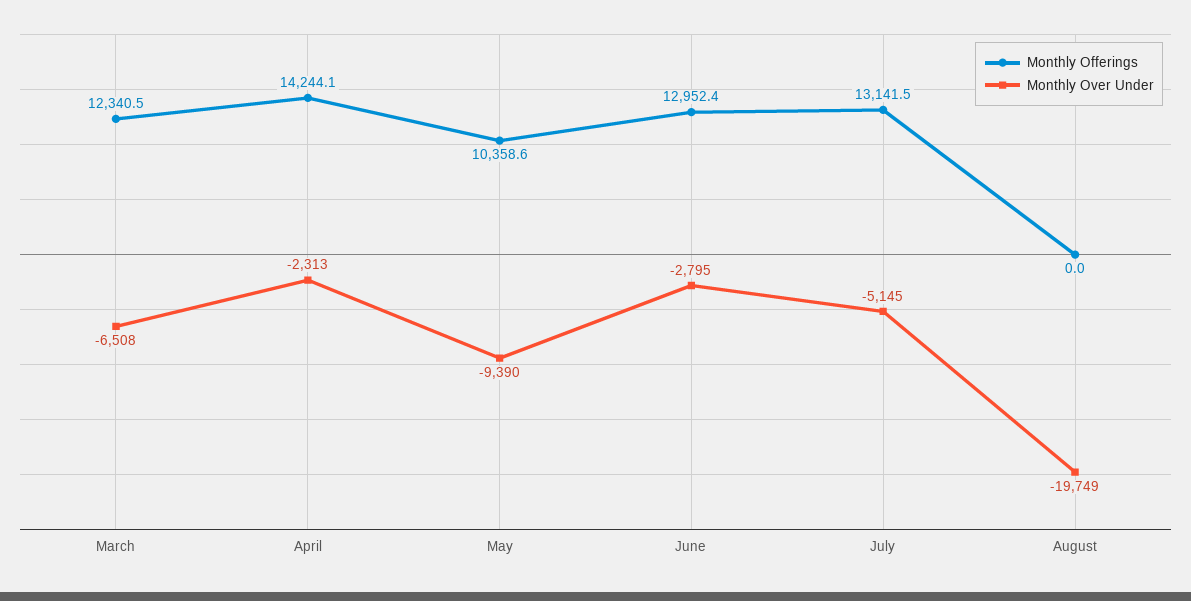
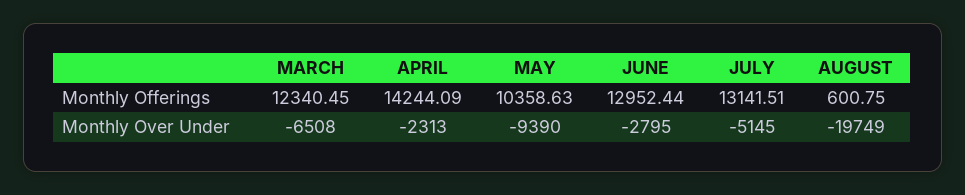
  {
    "Monthly Offerings": {
      "March": 12340.45,
      "April": 14244.09,
      "May": 10358.63,
      "June": 12952.44,
      "July": 13141.51,
-     "August": 0
+     "August": 600.75
    },
    "Monthly Over Under": {
      "March": -6508,
      "April": -2313,
      "May": -9390,
      "June": -2795,
      "July": -5145,
      "August": -19749
    }
  }

